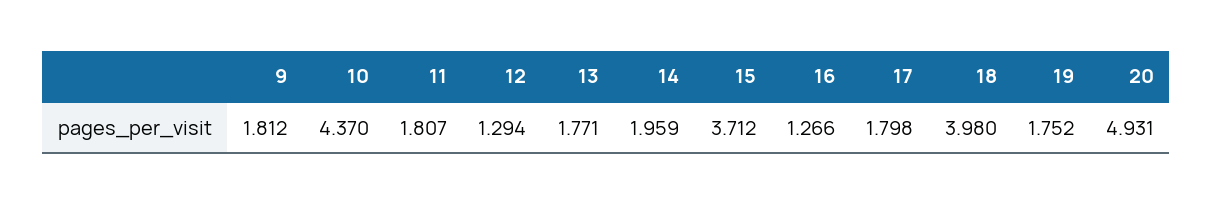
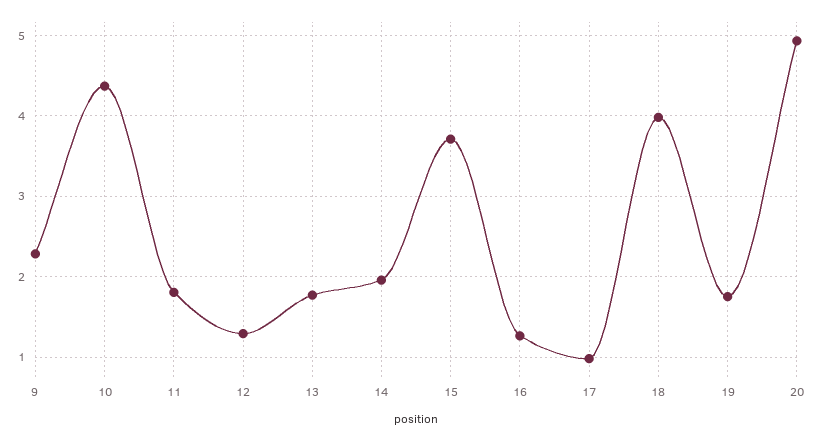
  {
-   "9": 1.812,
+   "9": 2.3,
    "10": 4.37,
    "11": 1.807,
    "12": 1.294,
    "13": 1.771,
    "14": 1.959,
    "15": 3.712,
    "16": 1.266,
-   "17": 1.798,
+   "17": 1,
    "18": 3.98,
    "19": 1.752,
    "20": 4.931
  }

